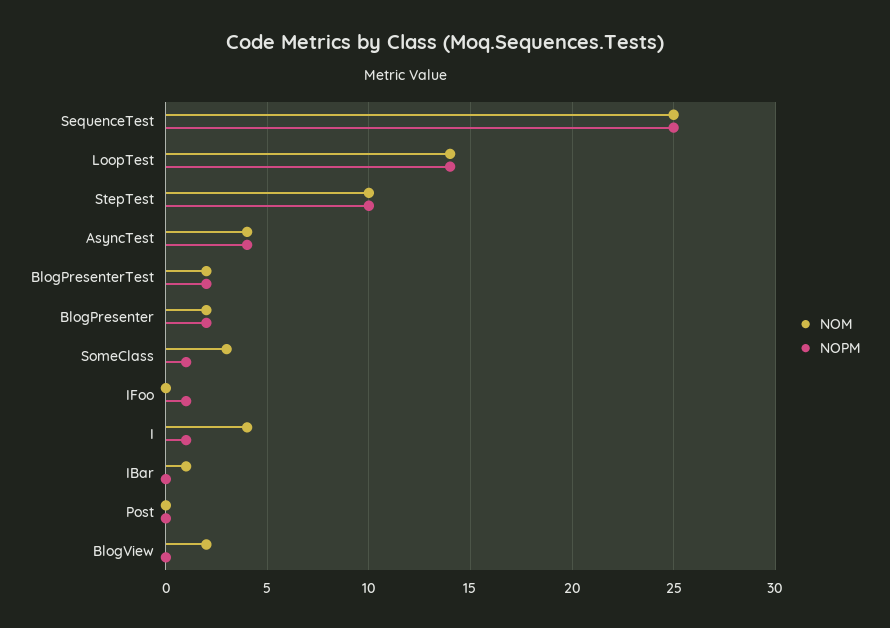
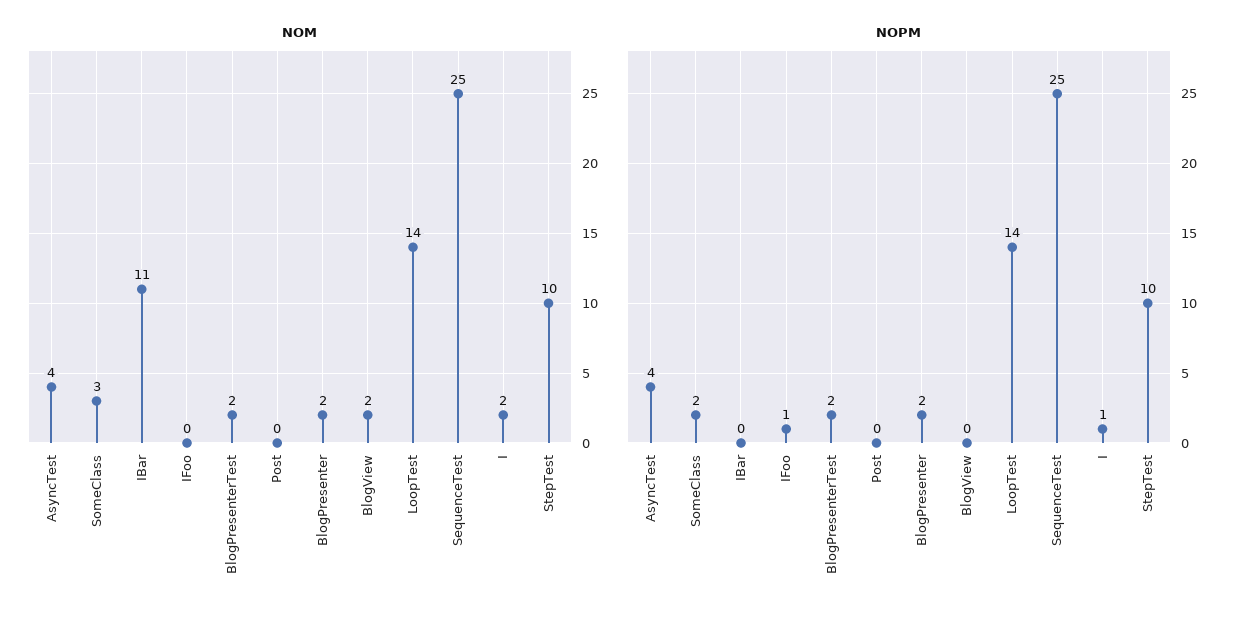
  {
    "NOM": {
      "SequenceTest": 25,
      "LoopTest": 14,
      "StepTest": 10,
      "AsyncTest": 4,
      "BlogPresenterTest": 2,
      "BlogPresenter": 2,
      "SomeClass": 3,
      "IFoo": 0,
-     "I": 4,
+     "I": 2,
-     "IBar": 1,
+     "IBar": 11,
      "Post": 0,
      "BlogView": 2
    },
    "NOPM": {
      "SequenceTest": 25,
      "LoopTest": 14,
      "StepTest": 10,
      "AsyncTest": 4,
      "BlogPresenterTest": 2,
      "BlogPresenter": 2,
-     "SomeClass": 1,
+     "SomeClass": 2,
      "IFoo": 1,
      "I": 1,
      "IBar": 0,
      "Post": 0,
      "BlogView": 0
    }
  }

